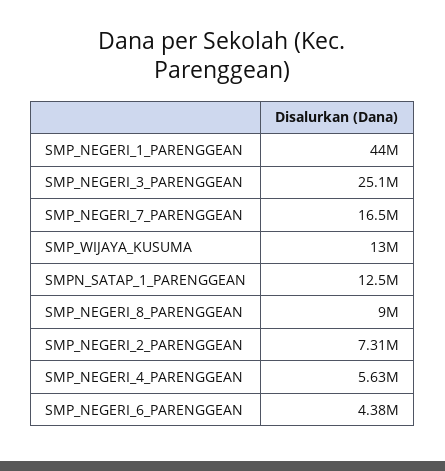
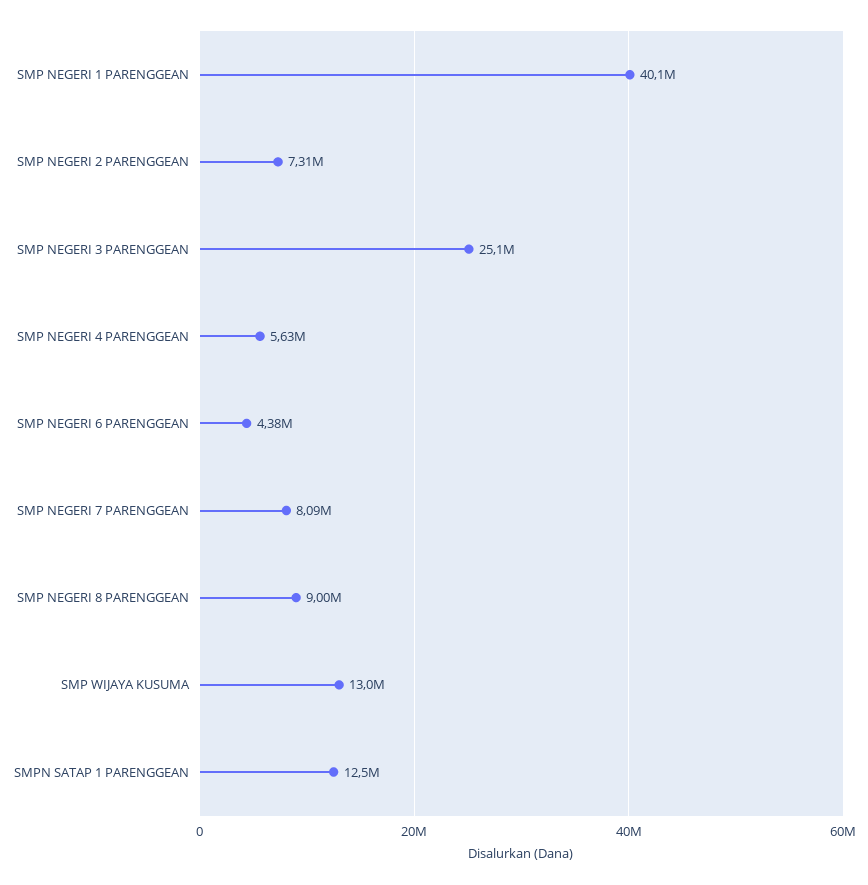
  {
-   "SMP_NEGERI_1_PARENGGEAN": 44000000,
+   "SMP_NEGERI_1_PARENGGEAN": 40100000,
    "SMP_NEGERI_3_PARENGGEAN": 25100000,
-   "SMP_NEGERI_7_PARENGGEAN": 16500000,
+   "SMP_NEGERI_7_PARENGGEAN": 8090000,
    "SMP_WIJAYA_KUSUMA": 13000000,
    "SMPN_SATAP_1_PARENGGEAN": 12500000,
    "SMP_NEGERI_8_PARENGGEAN": 9000000,
    "SMP_NEGERI_2_PARENGGEAN": 7310000,
    "SMP_NEGERI_4_PARENGGEAN": 5630000,
    "SMP_NEGERI_6_PARENGGEAN": 4380000
  }

